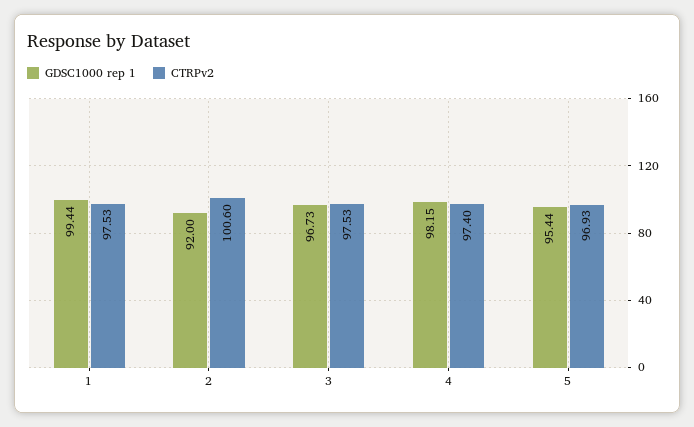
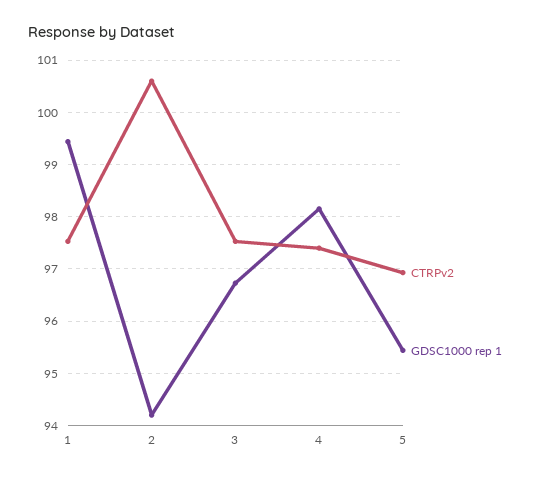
  {
    "GDSC1000 rep 1": {
      "1": 99.44,
-     "2": 92,
+     "2": 94.2,
      "3": 96.73,
      "4": 98.15,
      "5": 95.44
    },
    "CTRPv2": {
      "1": 97.53,
      "2": 100.6,
      "3": 97.53,
      "4": 97.4,
      "5": 96.93
    }
  }

